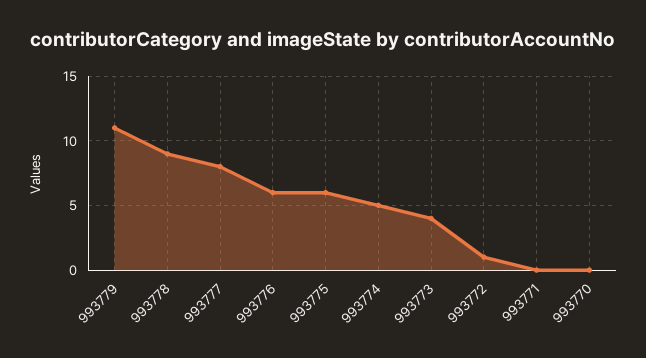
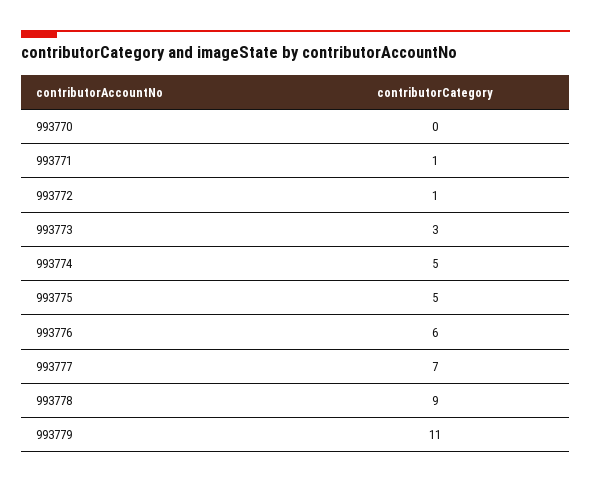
  {
    "993779": 11,
    "993778": 9,
-   "993777": 8,
+   "993777": 7,
    "993776": 6,
-   "993775": 6,
+   "993775": 5,
    "993774": 5,
-   "993773": 4,
+   "993773": 3,
    "993772": 1,
-   "993771": 0,
+   "993771": 1,
    "993770": 0
  }

